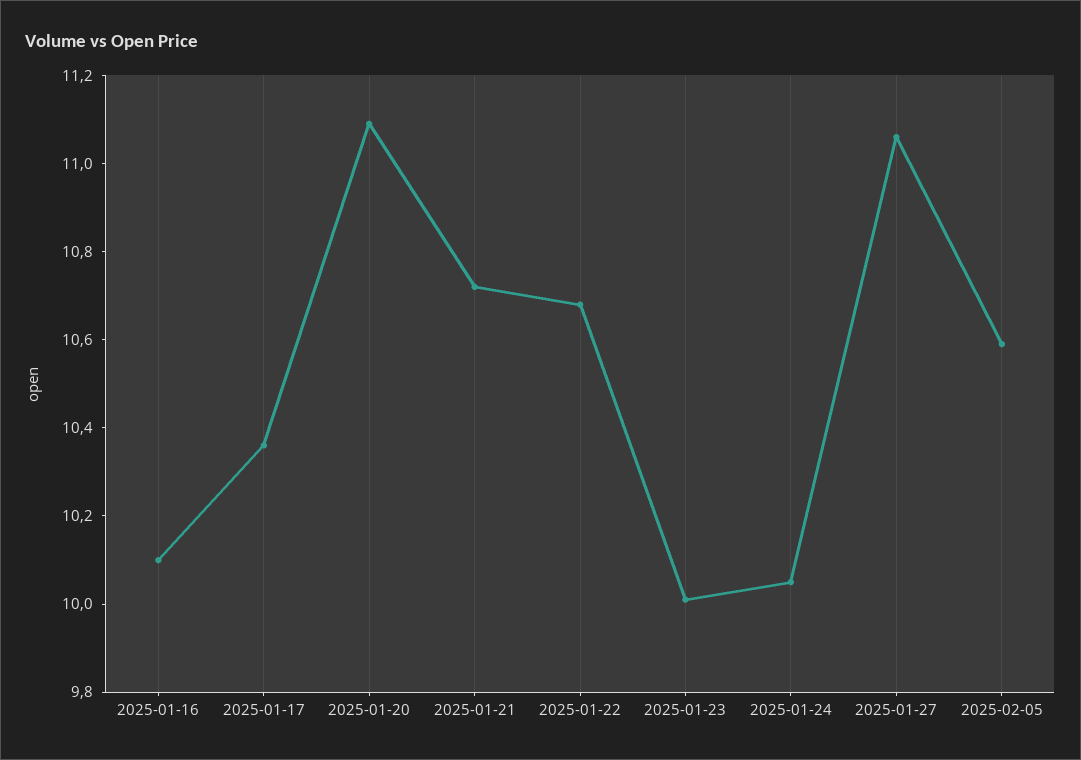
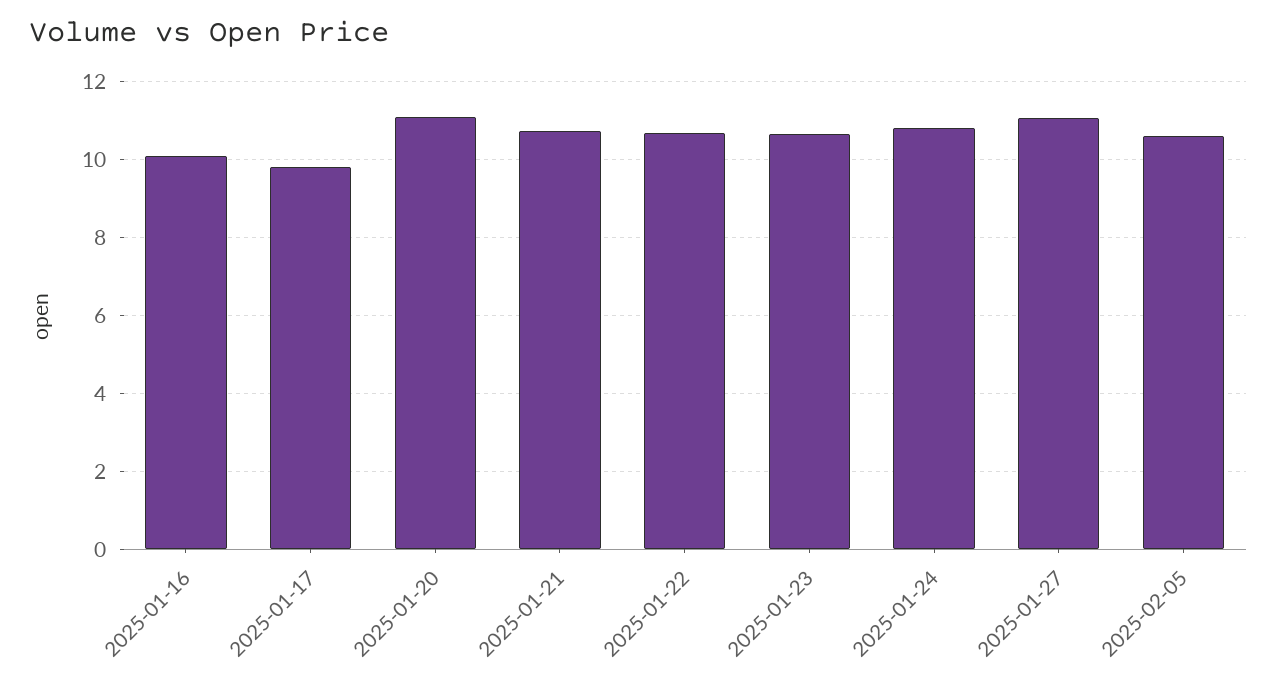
  {
    "2025-01-16": 10.1,
-   "2025-01-17": 10.35,
+   "2025-01-17": 9.8,
    "2025-01-20": 11.1,
    "2025-01-21": 10.7,
    "2025-01-22": 10.7,
-   "2025-01-23": 10,
+   "2025-01-23": 10.6,
-   "2025-01-24": 10.05,
+   "2025-01-24": 10.8,
    "2025-01-27": 11.05,
    "2025-02-05": 10.6
  }

